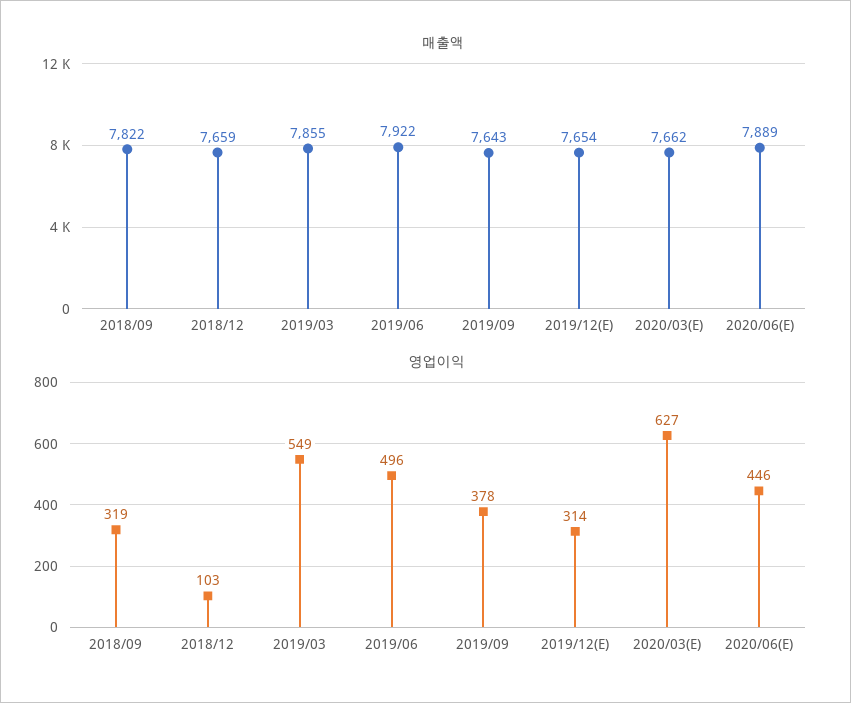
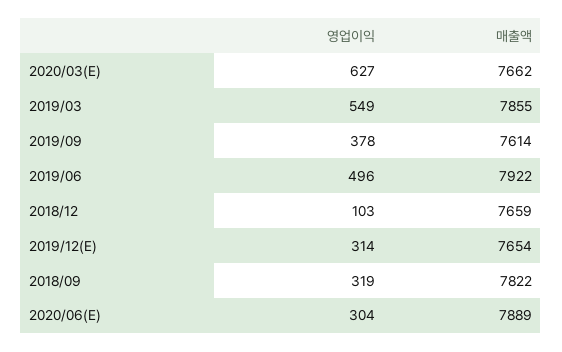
  {
    "매출액": {
      "2018/09": 7822,
      "2018/12": 7659,
      "2019/03": 7855,
      "2019/06": 7922,
-     "2019/09": 7643,
+     "2019/09": 7614,
      "2019/12(E)": 7654,
      "2020/03(E)": 7662,
      "2020/06(E)": 7889
    },
    "영업이익": {
      "2018/09": 319,
      "2018/12": 103,
      "2019/03": 549,
      "2019/06": 496,
      "2019/09": 378,
      "2019/12(E)": 314,
      "2020/03(E)": 627,
-     "2020/06(E)": 446
+     "2020/06(E)": 304
    }
  }

